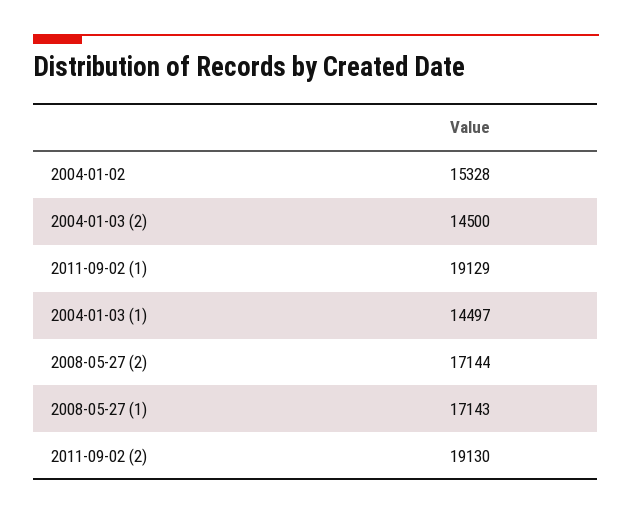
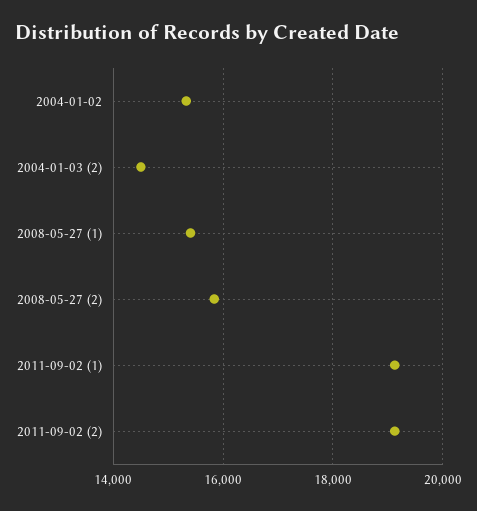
  {
    "2004-01-02": 15328,
    "2004-01-03 (2)": 14500,
    "2011-09-02 (1)": 19129,
-   "2004-01-03 (1)": 14497,
-   "2008-05-27 (2)": 17144,
+   "2008-05-27 (2)": 15800,
-   "2008-05-27 (1)": 17143,
+   "2008-05-27 (1)": 15400,
    "2011-09-02 (2)": 19130
  }

